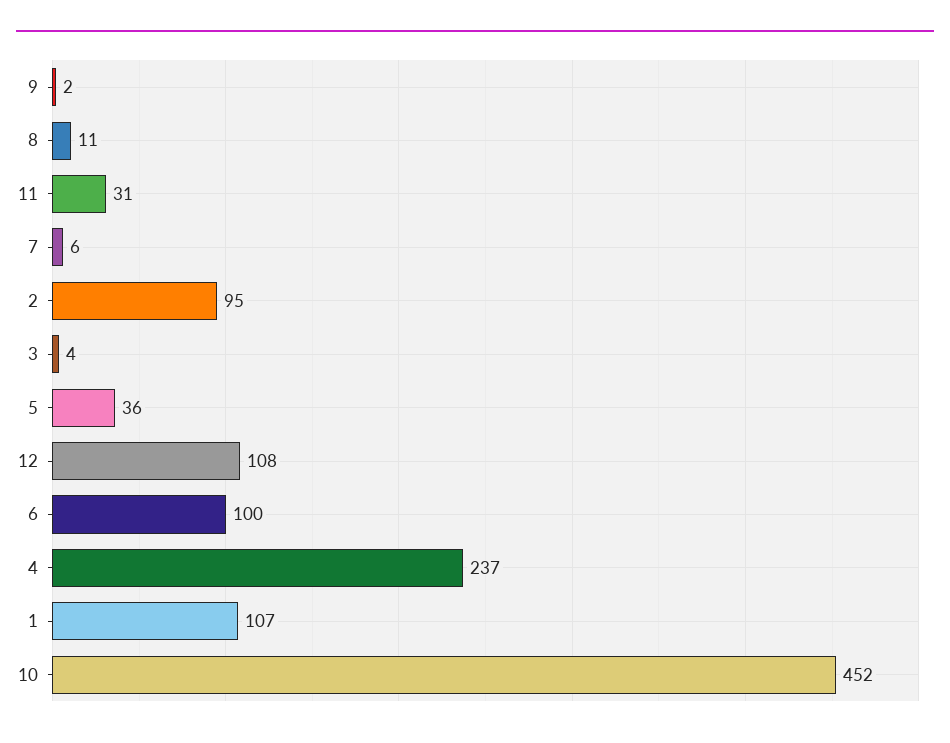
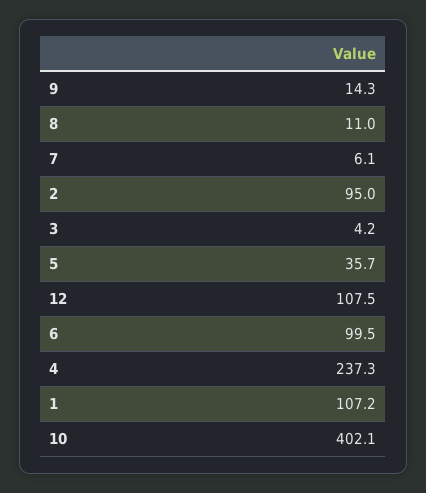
  {
-   "9": 2,
+   "9": 14.3,
    "8": 11,
-   "11": 31,
    "7": 6.1,
    "2": 95,
    "3": 4.2,
    "5": 35.7,
    "12": 107.5,
    "6": 99.5,
    "4": 237.3,
    "1": 107.2,
-   "10": 452
+   "10": 402.1
  }

